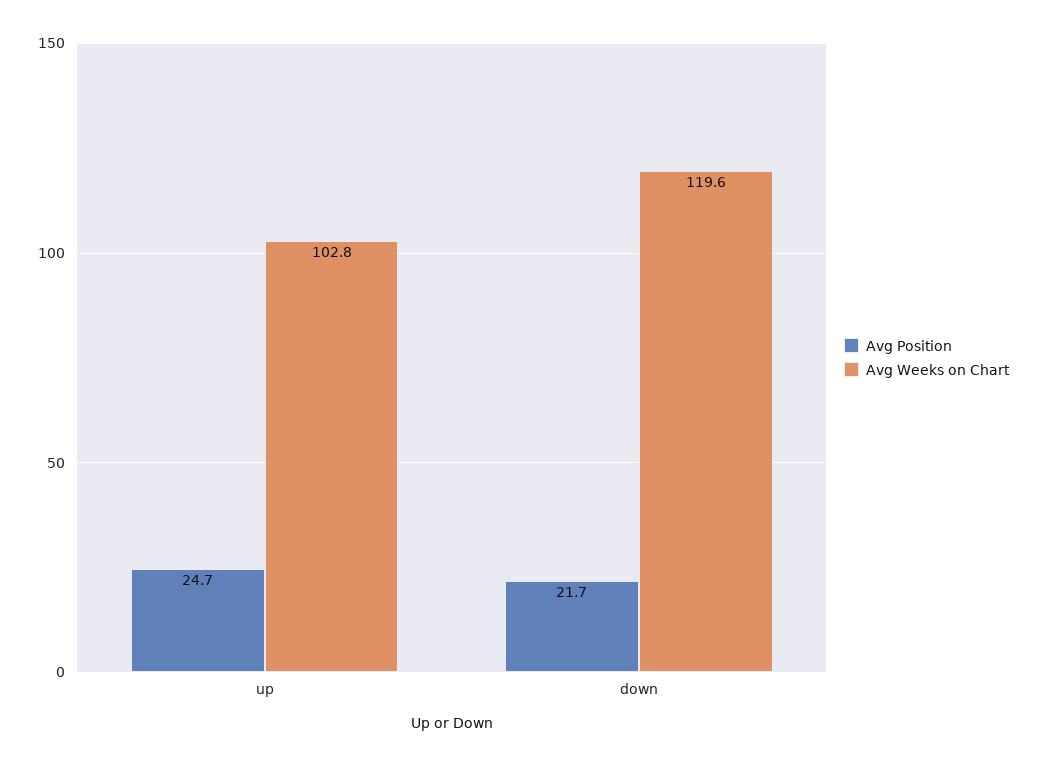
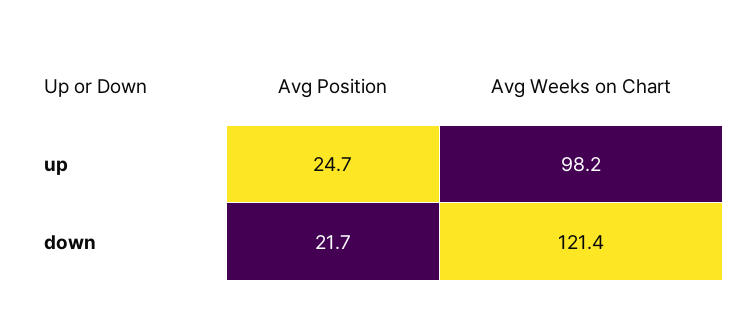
  {
    "Avg Position": {
      "up": 24.7,
      "down": 21.7
    },
    "Avg Weeks on Chart": {
-     "up": 102.8,
+     "up": 98.2,
-     "down": 119.6
+     "down": 121.4
    }
  }

